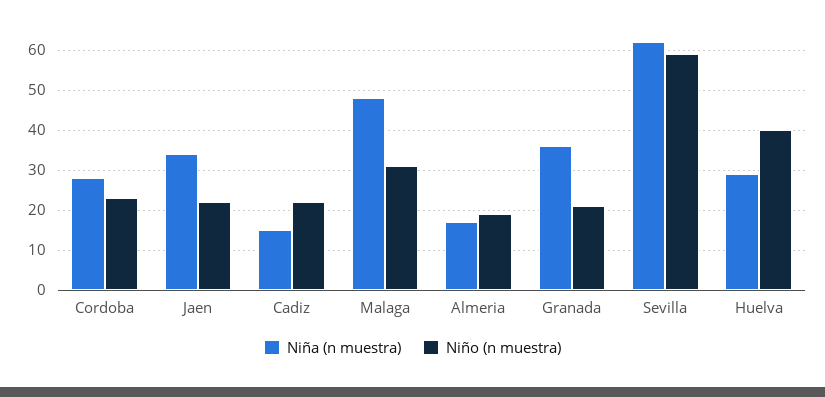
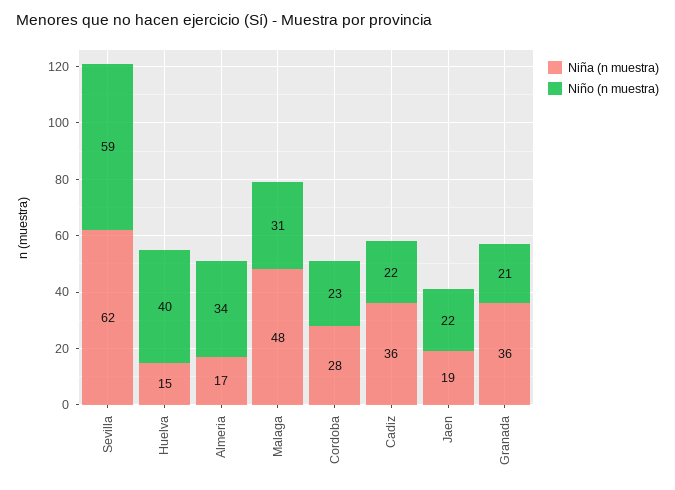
  {
    "Niña (n muestra)": {
      "Cordoba": 28,
-     "Jaen": 35,
+     "Jaen": 19,
-     "Cadiz": 15,
+     "Cadiz": 36,
      "Malaga": 48,
      "Almeria": 17,
      "Granada": 36,
      "Sevilla": 62,
-     "Huelva": 30
+     "Huelva": 15
    },
    "Niño (n muestra)": {
      "Cordoba": 23,
      "Jaen": 22,
      "Cadiz": 22,
      "Malaga": 31,
-     "Almeria": 20,
+     "Almeria": 34,
      "Granada": 21,
      "Sevilla": 59,
      "Huelva": 40
    }
  }

